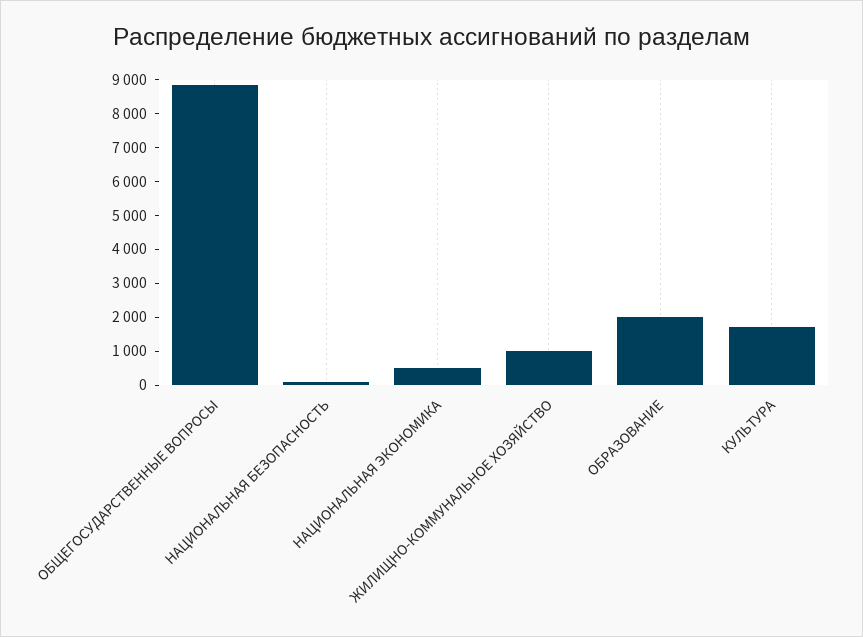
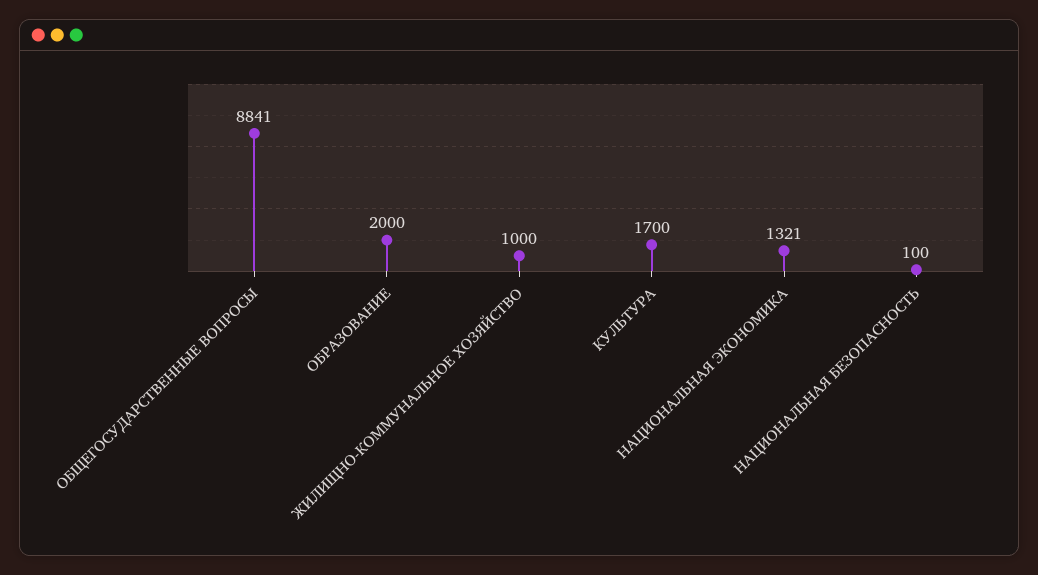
  {
    "ОБЩЕГОСУДАРСТВЕННЫЕ ВОПРОСЫ": 8841,
    "НАЦИОНАЛЬНАЯ БЕЗОПАСНОСТЬ": 100,
-   "НАЦИОНАЛЬНАЯ ЭКОНОМИКА": 500,
+   "НАЦИОНАЛЬНАЯ ЭКОНОМИКА": 1321,
    "ЖИЛИЩНО-КОММУНАЛЬНОЕ ХОЗЯЙСТВО": 1000,
    "ОБРАЗОВАНИЕ": 2000,
    "КУЛЬТУРА": 1700
  }

